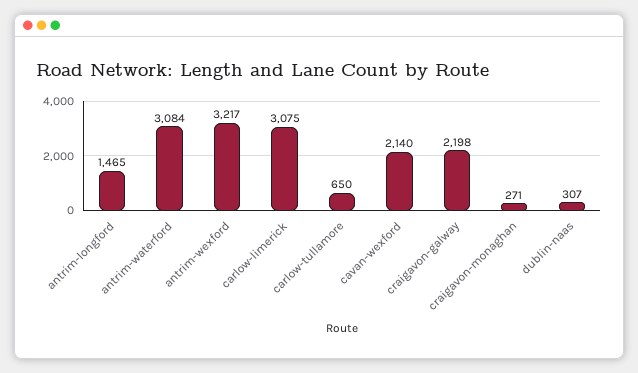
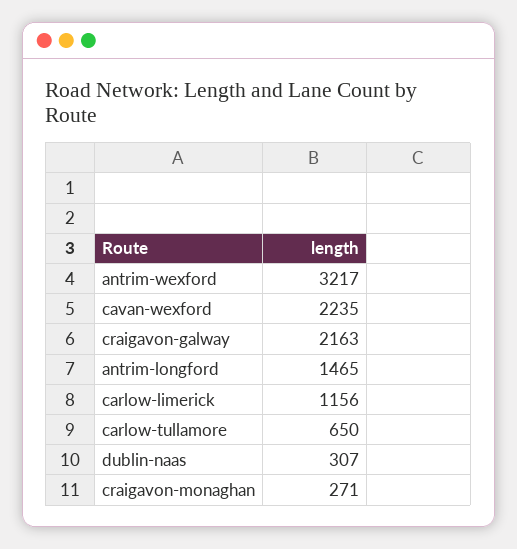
  {
    "antrim-longford": 1465,
-   "antrim-waterford": 3084,
    "antrim-wexford": 3217,
-   "carlow-limerick": 3075,
+   "carlow-limerick": 1156,
    "carlow-tullamore": 650,
-   "cavan-wexford": 2140,
+   "cavan-wexford": 2235,
-   "craigavon-galway": 2198,
+   "craigavon-galway": 2163,
    "craigavon-monaghan": 271,
    "dublin-naas": 307
  }

